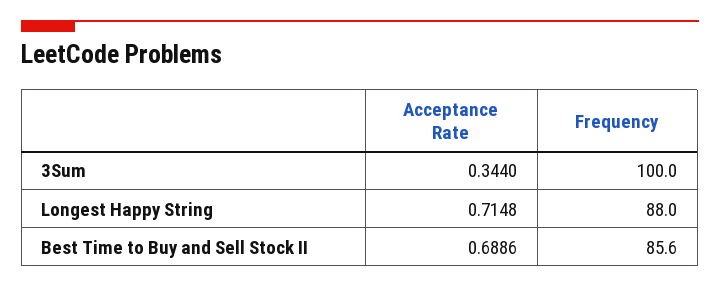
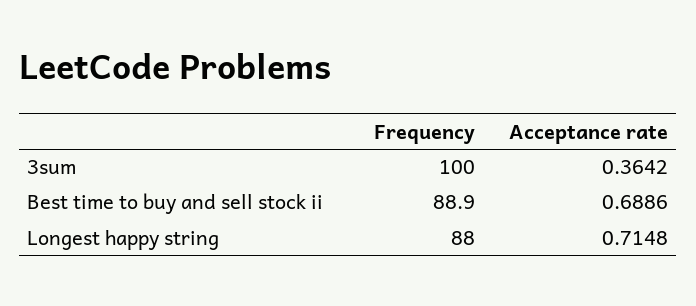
  {
    "Acceptance Rate": {
-     "3Sum": 0.344,
+     "3Sum": 0.3642,
      "Longest Happy String": 0.7148,
      "Best Time to Buy and Sell Stock II": 0.6886
    },
    "Frequency": {
      "3Sum": 100,
      "Longest Happy String": 88,
-     "Best Time to Buy and Sell Stock II": 85.6
+     "Best Time to Buy and Sell Stock II": 88.9
    }
  }

